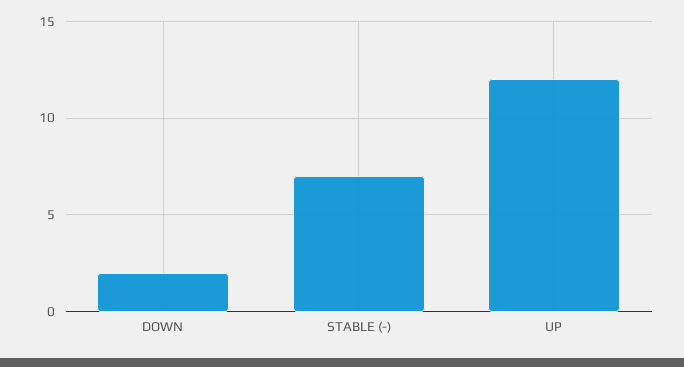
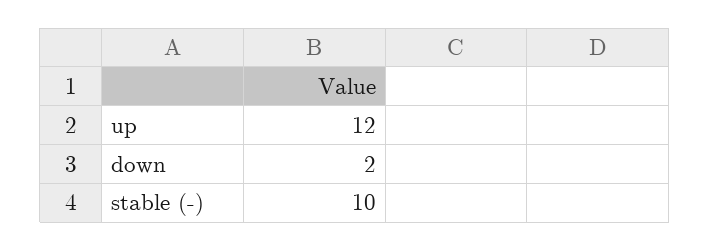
  {
    "DOWN": 2,
-   "STABLE (-)": 7,
+   "STABLE (-)": 10,
    "UP": 12
  }

